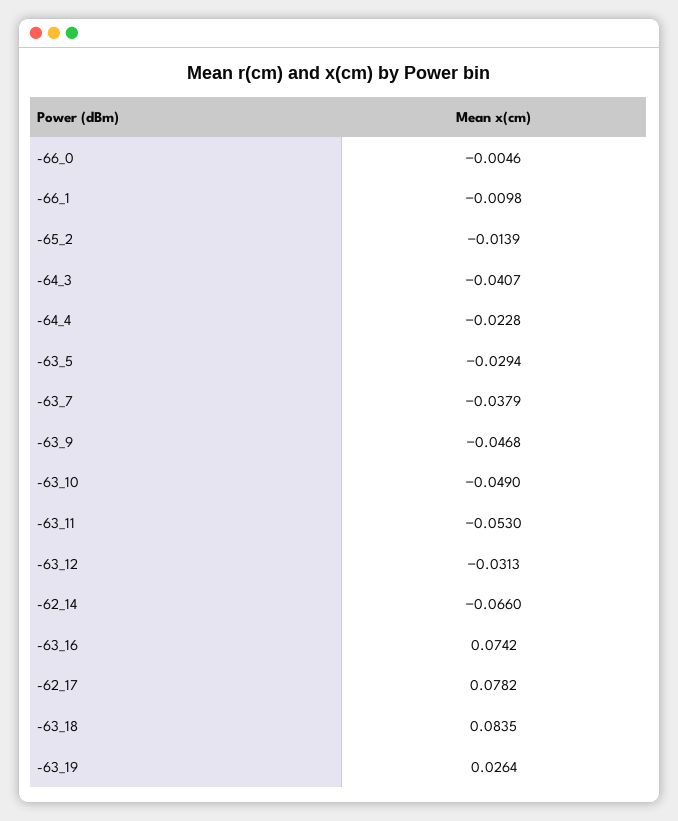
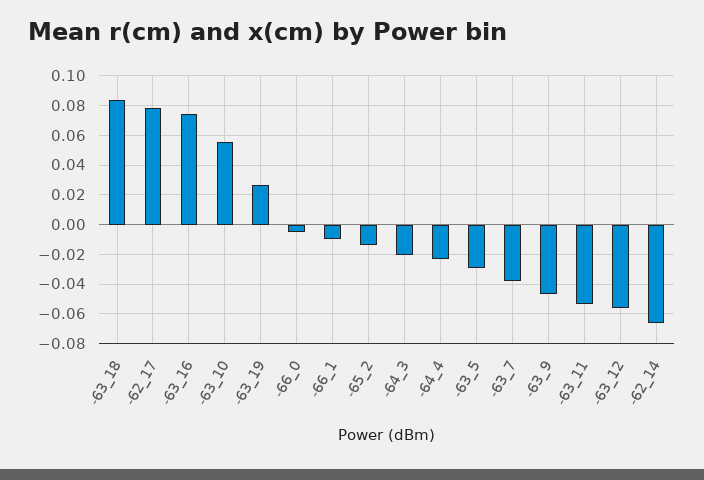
  {
    "-66_0": -0.0046,
    "-66_1": -0.0098,
    "-65_2": -0.0139,
-   "-64_3": -0.0407,
+   "-64_3": -0.02,
    "-64_4": -0.0228,
    "-63_5": -0.0294,
    "-63_7": -0.0379,
    "-63_9": -0.0468,
-   "-63_10": -0.049,
+   "-63_10": 0.055,
    "-63_11": -0.053,
-   "-63_12": -0.0313,
+   "-63_12": -0.055,
    "-62_14": -0.066,
    "-63_16": 0.0742,
    "-62_17": 0.0782,
    "-63_18": 0.0835,
    "-63_19": 0.0264
  }

